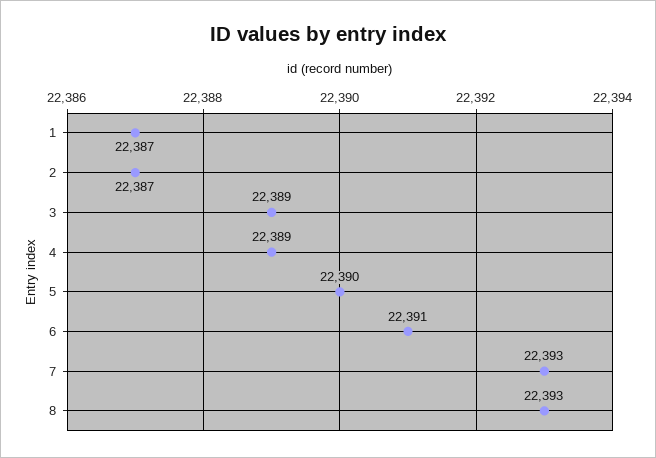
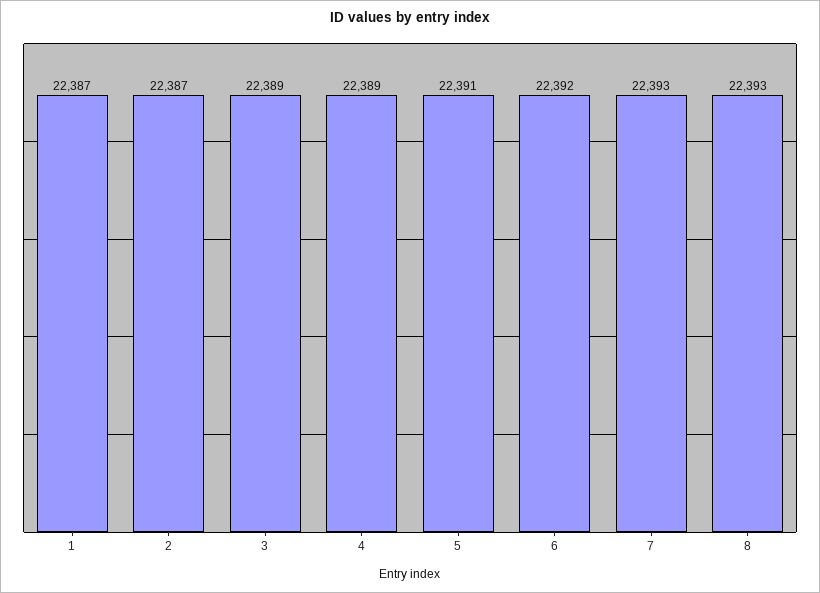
  {
    "1": 22387,
    "2": 22387,
    "3": 22389,
    "4": 22389,
-   "5": 22390,
+   "5": 22391,
-   "6": 22391,
+   "6": 22392,
    "7": 22393,
    "8": 22393
  }

